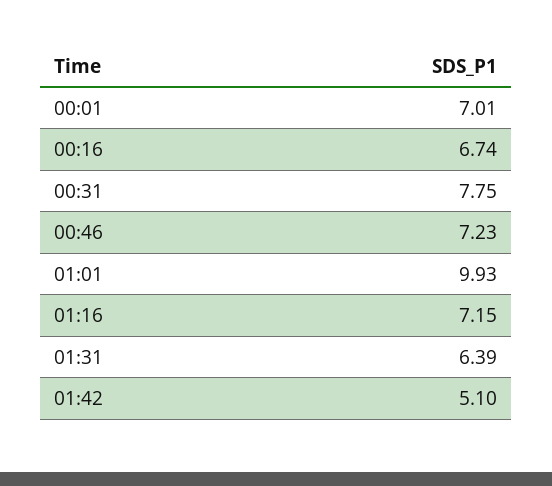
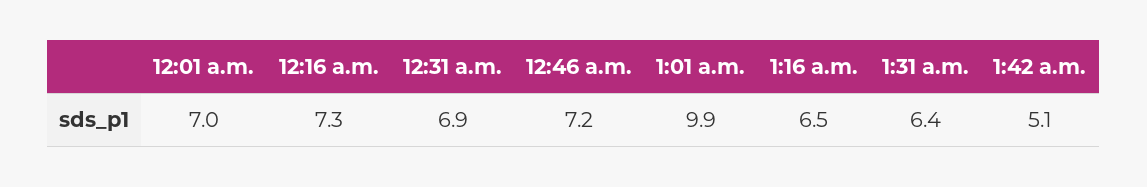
  {
    "00:01": 7.01,
-   "00:16": 6.74,
+   "00:16": 7.3,
-   "00:31": 7.75,
+   "00:31": 6.9,
    "00:46": 7.23,
    "01:01": 9.93,
-   "01:16": 7.15,
+   "01:16": 6.5,
    "01:31": 6.39,
    "01:42": 5.1
  }

